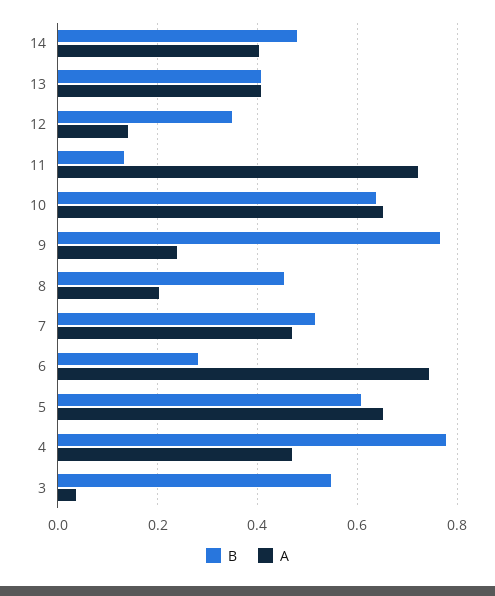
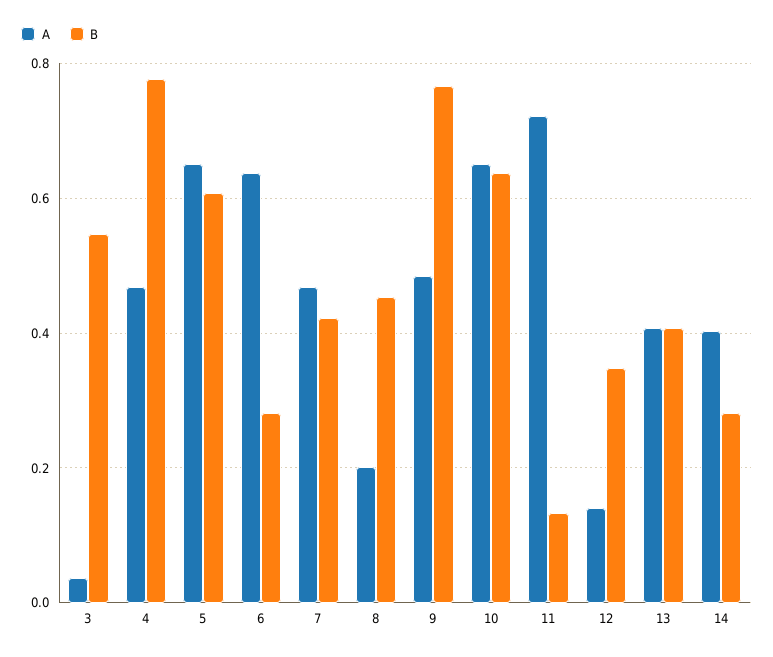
  {
    "B": {
-     "14": 0.48,
+     "14": 0.28,
      "13": 0.4,
      "12": 0.34,
      "11": 0.14,
      "10": 0.64,
      "9": 0.76,
      "8": 0.46,
-     "7": 0.52,
+     "7": 0.42,
      "6": 0.28,
      "5": 0.6,
      "4": 0.78,
      "3": 0.54
    },
    "A": {
      "14": 0.4,
      "13": 0.4,
      "12": 0.14,
      "11": 0.72,
      "10": 0.66,
-     "9": 0.24,
+     "9": 0.48,
      "8": 0.2,
      "7": 0.46,
-     "6": 0.74,
+     "6": 0.64,
      "5": 0.66,
      "4": 0.46,
      "3": 0.04
    }
  }

